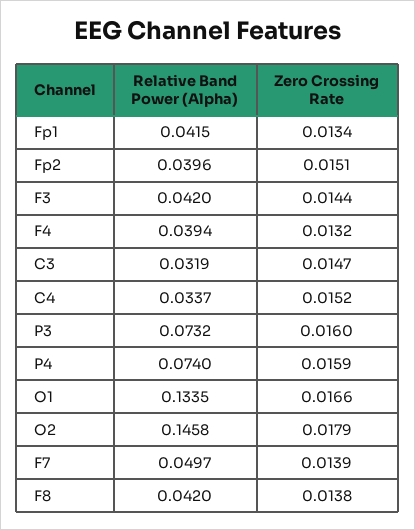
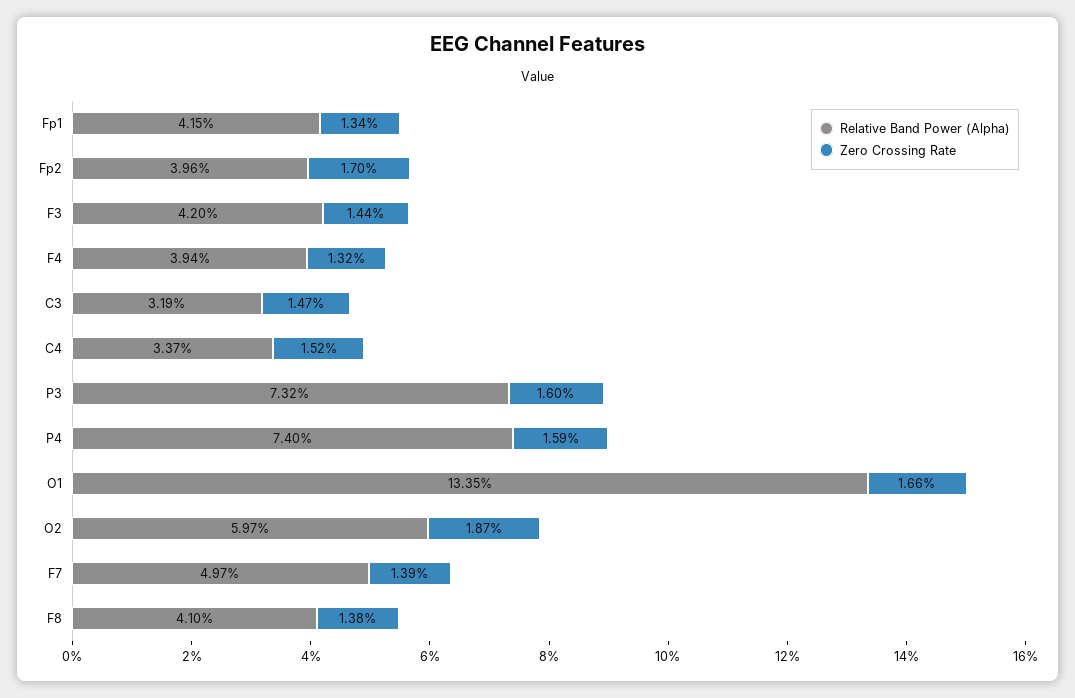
  {
    "Relative Band Power (Alpha)": {
      "Fp1": 0.0415,
      "Fp2": 0.0396,
      "F3": 0.042,
      "F4": 0.0394,
      "C3": 0.0319,
      "C4": 0.0337,
      "P3": 0.0732,
      "P4": 0.074,
      "O1": 0.1335,
-     "O2": 0.1458,
+     "O2": 0.0597,
      "F7": 0.0497,
-     "F8": 0.042
+     "F8": 0.041
    },
    "Zero Crossing Rate": {
      "Fp1": 0.0134,
-     "Fp2": 0.0151,
+     "Fp2": 0.017,
      "F3": 0.0144,
      "F4": 0.0132,
      "C3": 0.0147,
      "C4": 0.0152,
      "P3": 0.016,
      "P4": 0.0159,
      "O1": 0.0166,
-     "O2": 0.0179,
+     "O2": 0.0187,
      "F7": 0.0139,
      "F8": 0.0138
    }
  }

